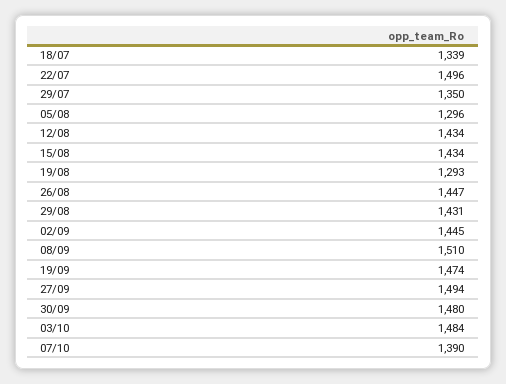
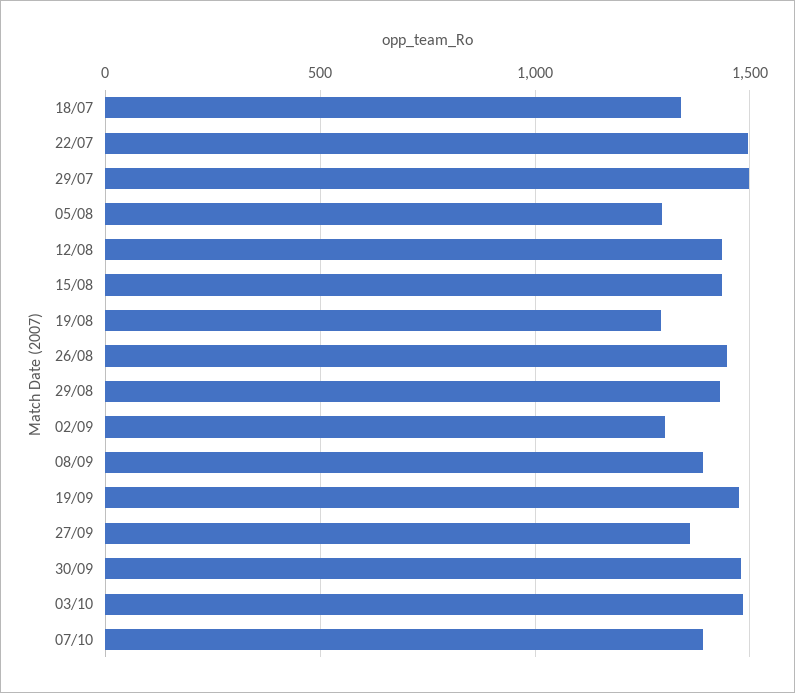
  {
    "18/07": 1339,
    "22/07": 1496,
-   "29/07": 1350,
+   "29/07": 1500,
    "05/08": 1296,
    "12/08": 1434,
    "15/08": 1434,
    "19/08": 1293,
    "26/08": 1447,
    "29/08": 1431,
-   "02/09": 1445,
+   "02/09": 1300,
-   "08/09": 1510,
+   "08/09": 1400,
    "19/09": 1474,
-   "27/09": 1494,
+   "27/09": 1350,
    "30/09": 1480,
    "03/10": 1484,
    "07/10": 1390
  }

